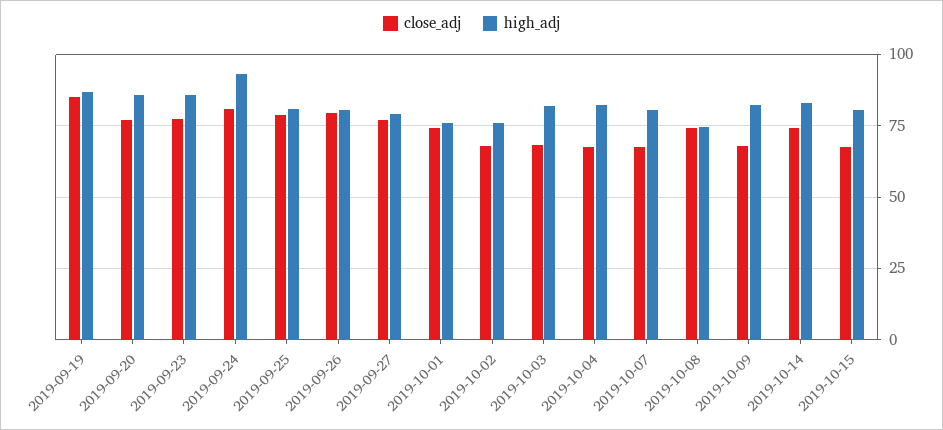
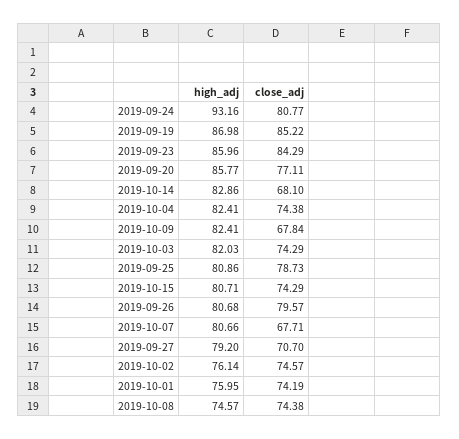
  {
    "close_adj": {
      "2019-09-19": 85.22,
      "2019-09-20": 77.11,
-     "2019-09-23": 77.5,
+     "2019-09-23": 84.29,
      "2019-09-24": 80.77,
      "2019-09-25": 78.73,
      "2019-09-26": 79.57,
-     "2019-09-27": 77.5,
+     "2019-09-27": 70.7,
      "2019-10-01": 74.19,
-     "2019-10-02": 67.5,
+     "2019-10-02": 74.57,
-     "2019-10-03": 67.5,
+     "2019-10-03": 74.29,
-     "2019-10-04": 67.5,
+     "2019-10-04": 74.38,
      "2019-10-07": 67.71,
      "2019-10-08": 74.38,
      "2019-10-09": 67.84,
-     "2019-10-14": 75,
+     "2019-10-14": 68.1,
-     "2019-10-15": 67.5
+     "2019-10-15": 74.29
    },
    "high_adj": {
      "2019-09-19": 86.98,
      "2019-09-20": 85.77,
      "2019-09-23": 85.96,
      "2019-09-24": 93.16,
      "2019-09-25": 80.86,
      "2019-09-26": 80.68,
      "2019-09-27": 79.2,
      "2019-10-01": 75.95,
      "2019-10-02": 76.14,
      "2019-10-03": 82.03,
      "2019-10-04": 82.41,
      "2019-10-07": 80.66,
      "2019-10-08": 74.57,
      "2019-10-09": 82.41,
      "2019-10-14": 82.86,
      "2019-10-15": 80.71
    }
  }

